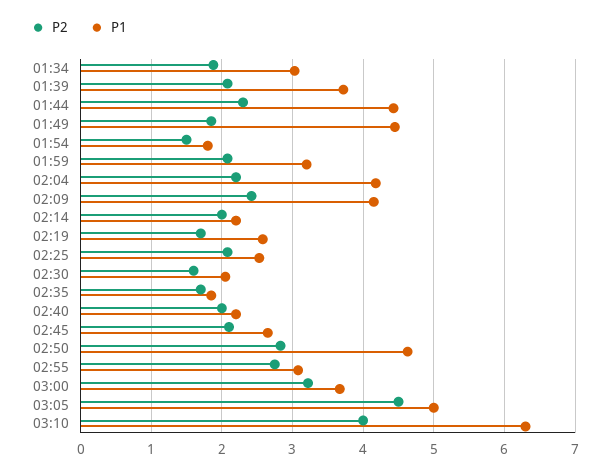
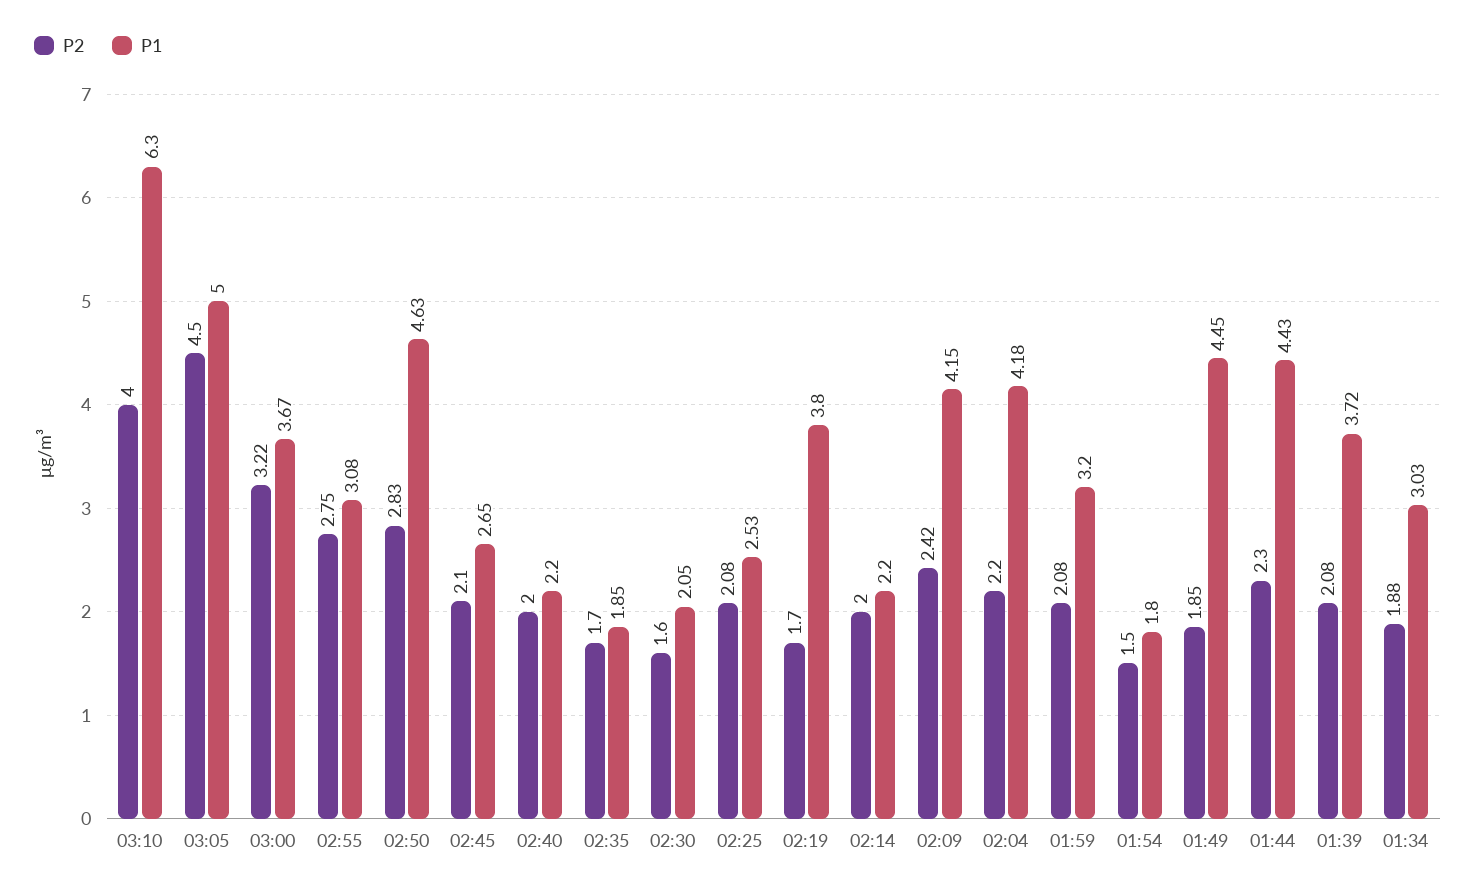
  {
    "P2": {
      "01:34": 1.88,
      "01:39": 2.08,
      "01:44": 2.3,
      "01:49": 1.85,
      "01:54": 1.5,
      "01:59": 2.08,
      "02:04": 2.2,
      "02:09": 2.42,
      "02:14": 2,
      "02:19": 1.7,
      "02:25": 2.08,
      "02:30": 1.6,
      "02:35": 1.7,
      "02:40": 2,
      "02:45": 2.1,
      "02:50": 2.83,
      "02:55": 2.75,
      "03:00": 3.22,
      "03:05": 4.5,
      "03:10": 4
    },
    "P1": {
      "01:34": 3.03,
      "01:39": 3.72,
      "01:44": 4.43,
      "01:49": 4.45,
      "01:54": 1.8,
      "01:59": 3.2,
      "02:04": 4.18,
      "02:09": 4.15,
      "02:14": 2.2,
-     "02:19": 2.6,
+     "02:19": 3.8,
      "02:25": 2.53,
      "02:30": 2.05,
      "02:35": 1.85,
      "02:40": 2.2,
      "02:45": 2.65,
      "02:50": 4.63,
      "02:55": 3.08,
      "03:00": 3.67,
      "03:05": 5,
      "03:10": 6.3
    }
  }

